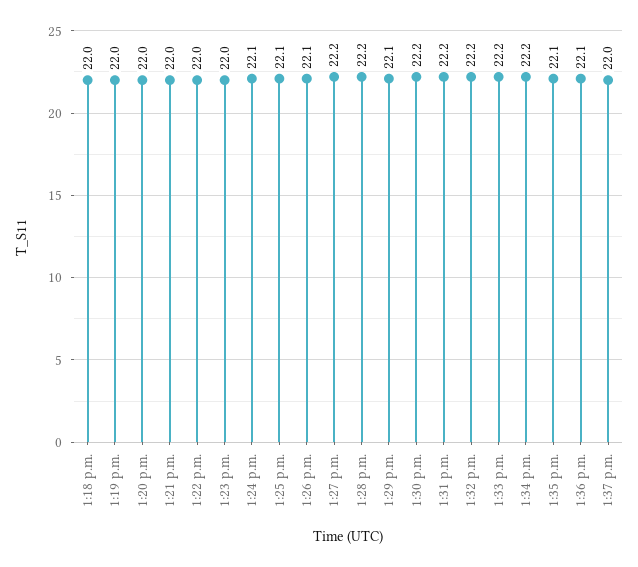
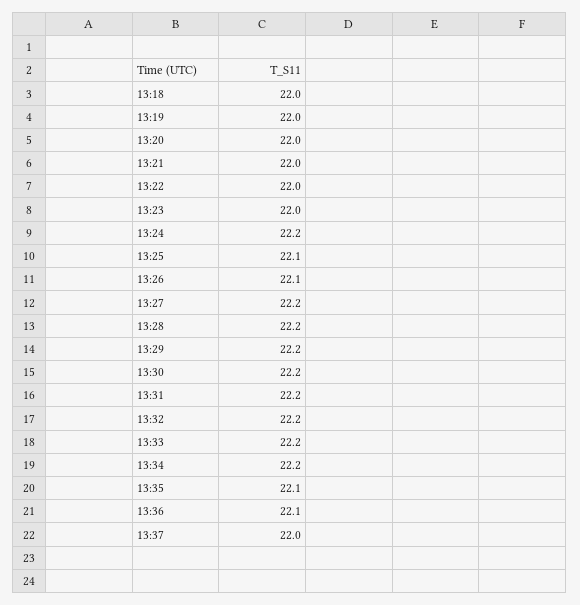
  {
    "1:18 p.m.": 22,
    "1:19 p.m.": 22,
    "1:20 p.m.": 22,
    "1:21 p.m.": 22,
    "1:22 p.m.": 22,
    "1:23 p.m.": 22,
-   "1:24 p.m.": 22.1,
+   "1:24 p.m.": 22.2,
    "1:25 p.m.": 22.1,
    "1:26 p.m.": 22.1,
    "1:27 p.m.": 22.2,
    "1:28 p.m.": 22.2,
-   "1:29 p.m.": 22.1,
+   "1:29 p.m.": 22.2,
    "1:30 p.m.": 22.2,
    "1:31 p.m.": 22.2,
    "1:32 p.m.": 22.2,
    "1:33 p.m.": 22.2,
    "1:34 p.m.": 22.2,
    "1:35 p.m.": 22.1,
    "1:36 p.m.": 22.1,
    "1:37 p.m.": 22
  }

